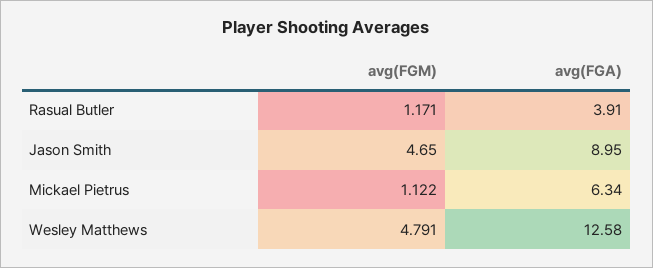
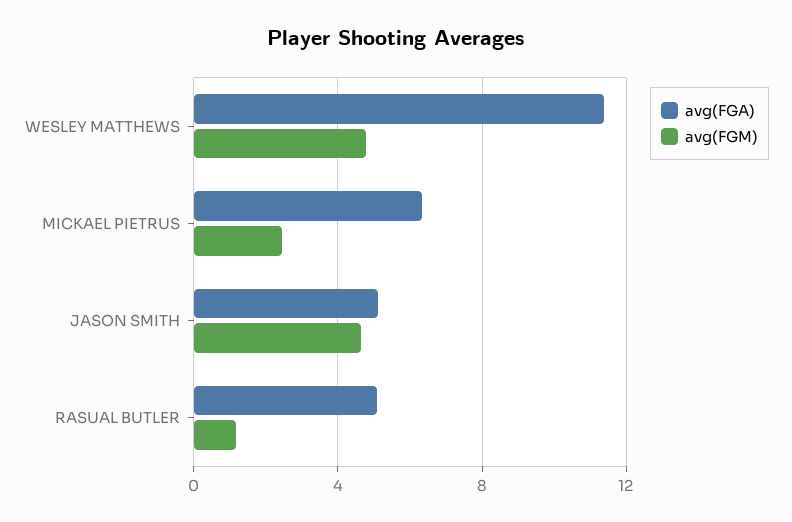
  {
    "avg(FGM)": {
      "Rasual Butler": 1.171,
      "Jason Smith": 4.65,
-     "Mickael Pietrus": 1.122,
+     "Mickael Pietrus": 2.5,
      "Wesley Matthews": 4.791
    },
    "avg(FGA)": {
-     "Rasual Butler": 3.91,
+     "Rasual Butler": 5,
-     "Jason Smith": 8.95,
+     "Jason Smith": 5,
      "Mickael Pietrus": 6.34,
-     "Wesley Matthews": 12.58
+     "Wesley Matthews": 11.5
    }
  }

